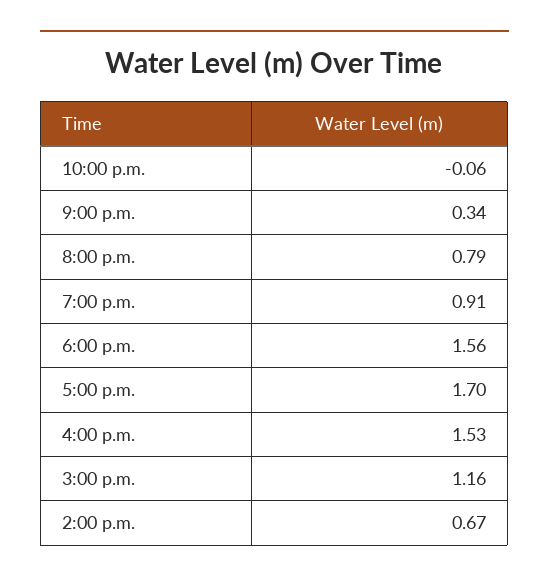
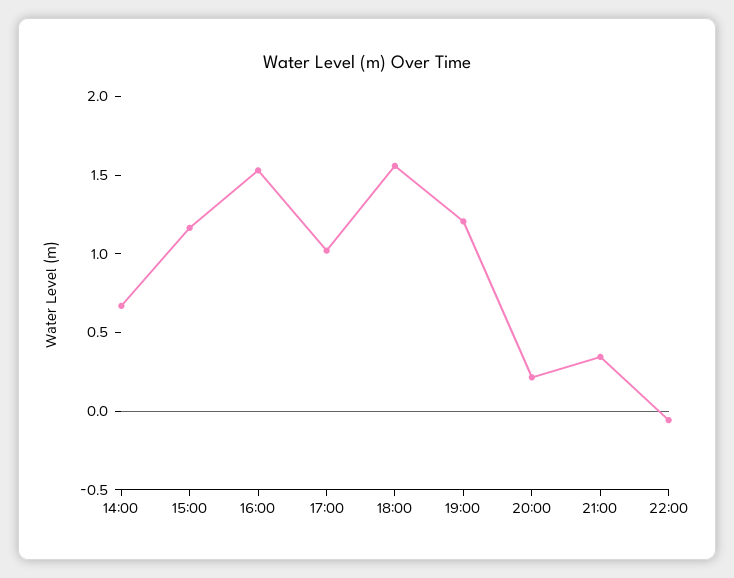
  {
    "10:00 p.m.": -0.06,
    "9:00 p.m.": 0.34,
-   "8:00 p.m.": 0.79,
+   "8:00 p.m.": 0.2,
-   "7:00 p.m.": 0.91,
+   "7:00 p.m.": 1.2,
    "6:00 p.m.": 1.56,
-   "5:00 p.m.": 1.7,
+   "5:00 p.m.": 1,
    "4:00 p.m.": 1.53,
    "3:00 p.m.": 1.16,
    "2:00 p.m.": 0.67
  }

